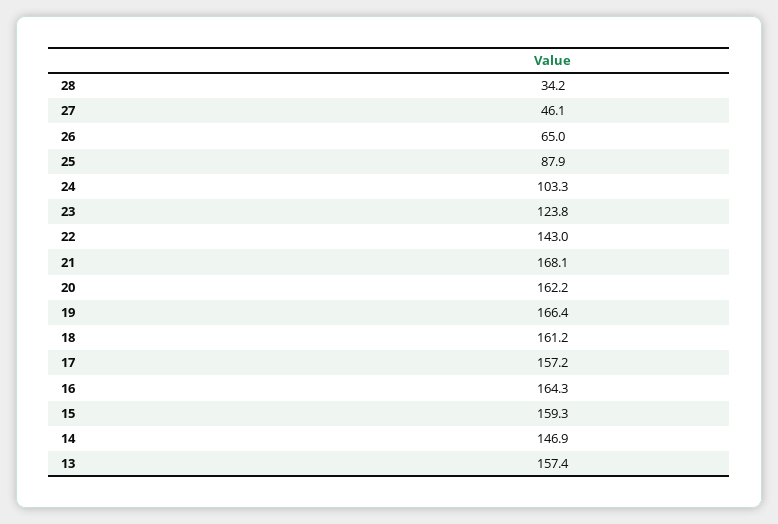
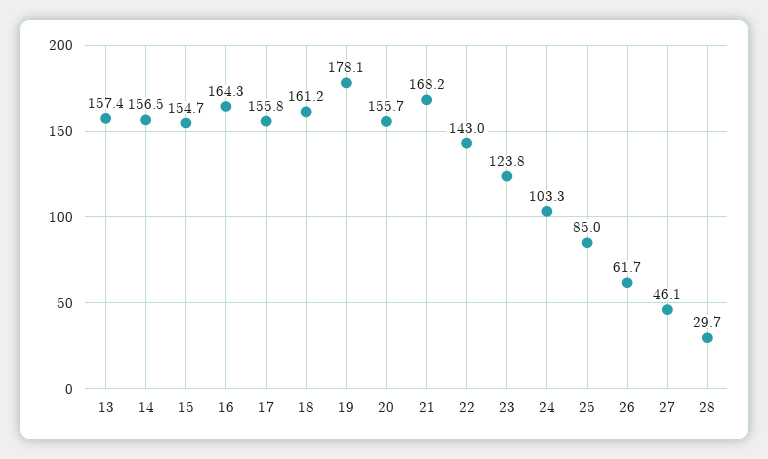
  {
-   "28": 34.2,
+   "28": 29.7,
    "27": 46.1,
-   "26": 65,
+   "26": 61.7,
-   "25": 87.9,
+   "25": 85,
    "24": 103.3,
    "23": 123.8,
    "22": 143,
-   "21": 168.1,
+   "21": 168.2,
-   "20": 162.2,
+   "20": 155.7,
-   "19": 166.4,
+   "19": 178.1,
    "18": 161.2,
-   "17": 157.2,
+   "17": 155.8,
    "16": 164.3,
-   "15": 159.3,
+   "15": 154.7,
-   "14": 146.9,
+   "14": 156.5,
    "13": 157.4
  }

